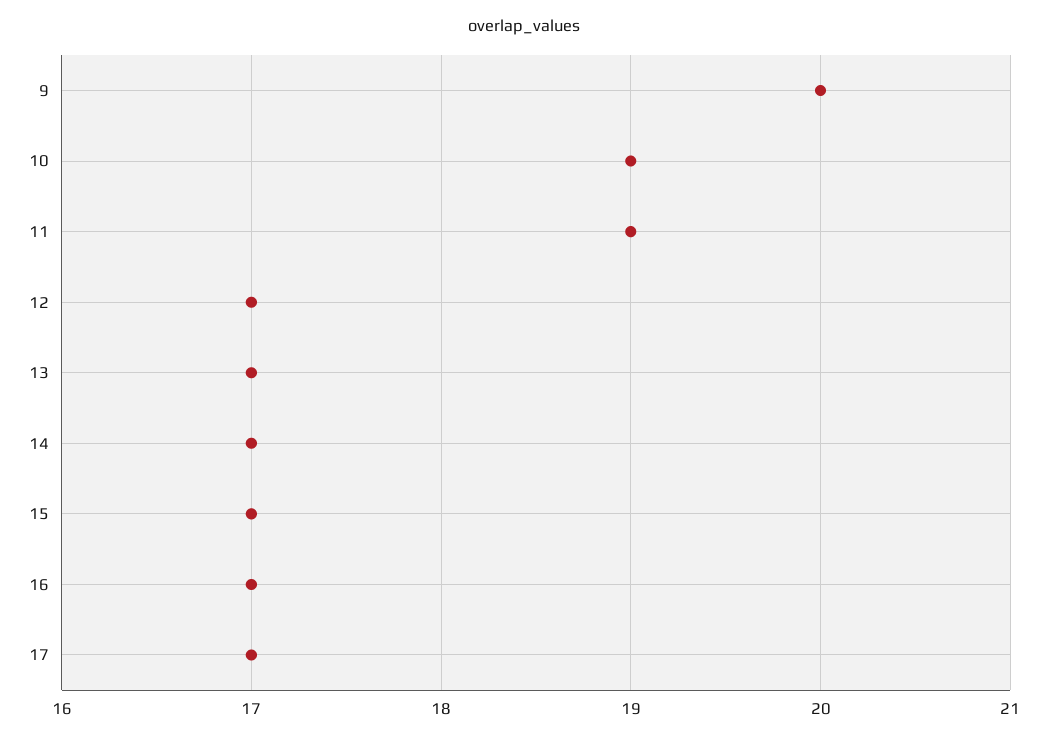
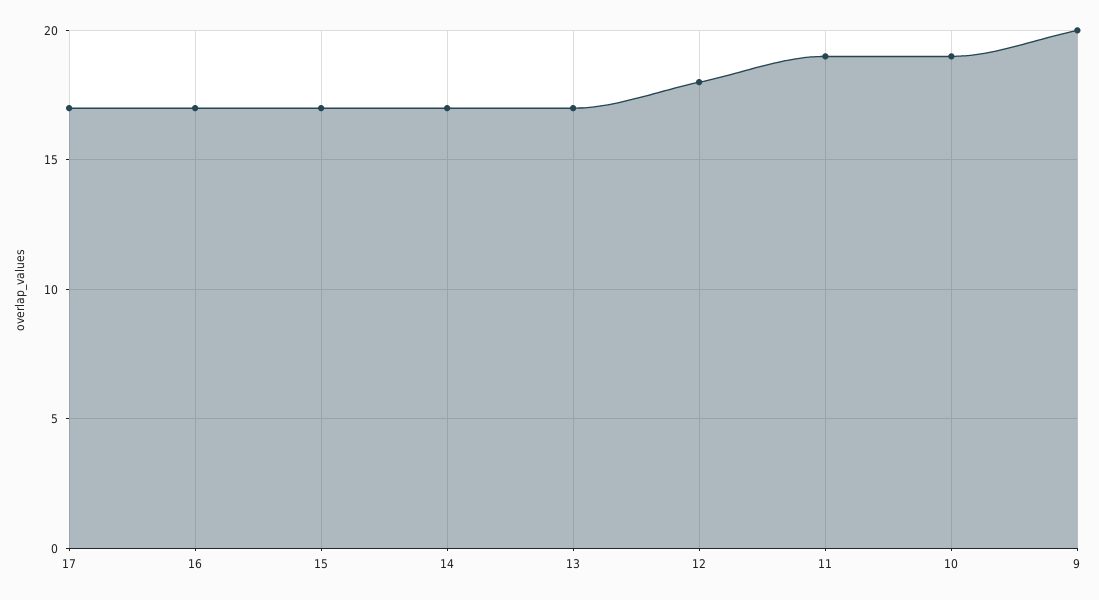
  {
    "9": 20,
    "10": 19,
    "11": 19,
-   "12": 17,
+   "12": 18,
    "13": 17,
    "14": 17,
    "15": 17,
    "16": 17,
    "17": 17
  }

